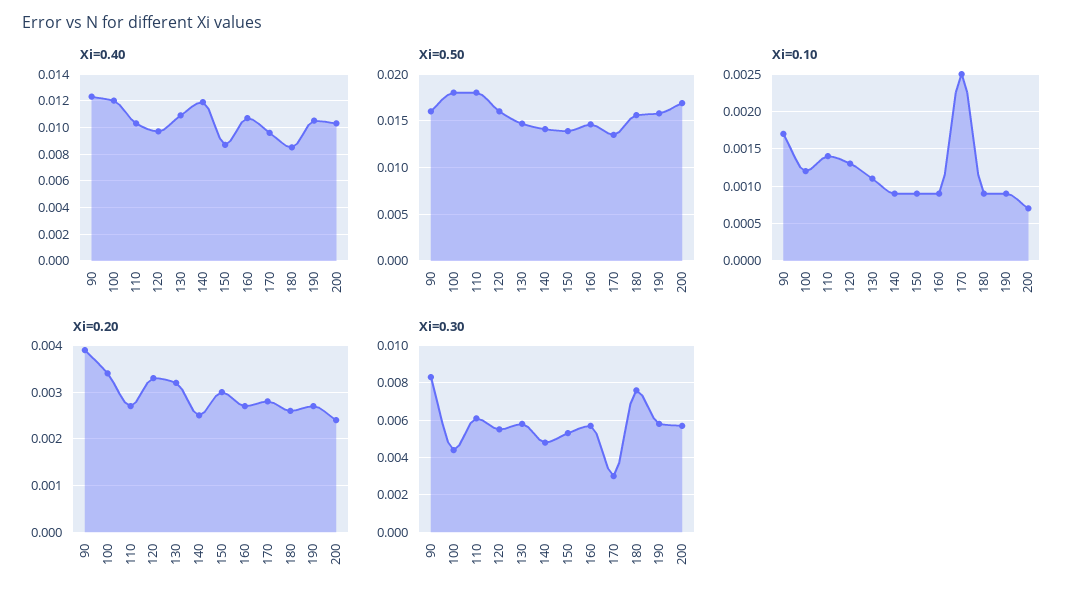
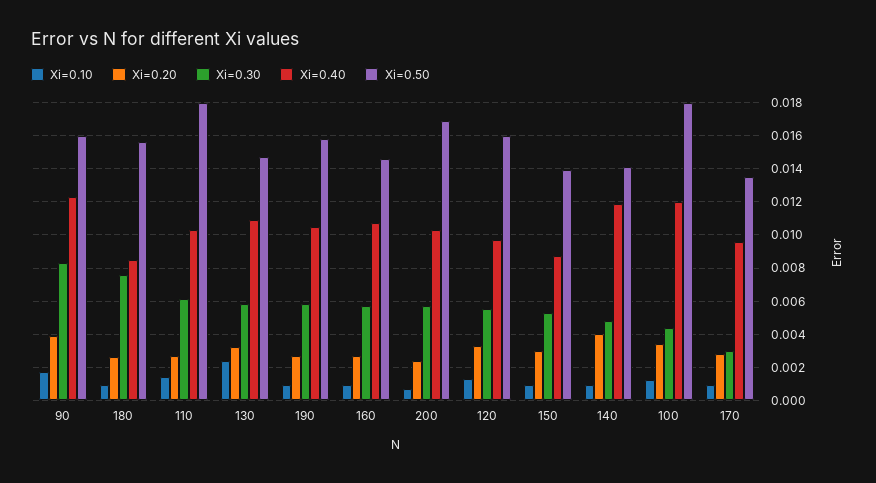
  {
    "Xi=0.40": {
      "90": 0.0125,
      "100": 0.012,
      "110": 0.0105,
      "120": 0.0095,
      "130": 0.011,
      "140": 0.012,
      "150": 0.0085,
      "160": 0.0105,
      "170": 0.0095,
      "180": 0.0085,
      "190": 0.0105,
      "200": 0.0105
    },
    "Xi=0.50": {
      "90": 0.016,
      "100": 0.018,
      "110": 0.018,
      "120": 0.016,
      "130": 0.0145,
      "140": 0.014,
      "150": 0.014,
      "160": 0.0145,
      "170": 0.0135,
      "180": 0.0155,
      "190": 0.016,
      "200": 0.017
    },
    "Xi=0.10": {
      "90": 0.0017,
      "100": 0.0012,
      "110": 0.0014,
      "120": 0.0013,
-     "130": 0.0011,
+     "130": 0.0025,
      "140": 0.0009,
      "150": 0.0009,
      "160": 0.0009,
-     "170": 0.0025,
+     "170": 0.001,
      "180": 0.0009,
      "190": 0.0009,
      "200": 0.0007
    },
    "Xi=0.20": {
      "90": 0.004,
      "100": 0.0035,
      "110": 0.0025,
      "120": 0.0035,
      "130": 0.003,
-     "140": 0.0025,
+     "140": 0.004,
      "150": 0.003,
      "160": 0.0025,
      "170": 0.003,
      "180": 0.0025,
      "190": 0.0025,
      "200": 0.0025
    },
    "Xi=0.30": {
      "90": 0.0085,
      "100": 0.0045,
      "110": 0.006,
      "120": 0.0055,
      "130": 0.006,
      "140": 0.005,
      "150": 0.0055,
      "160": 0.0055,
      "170": 0.003,
      "180": 0.0075,
      "190": 0.006,
      "200": 0.0055
    }
  }

